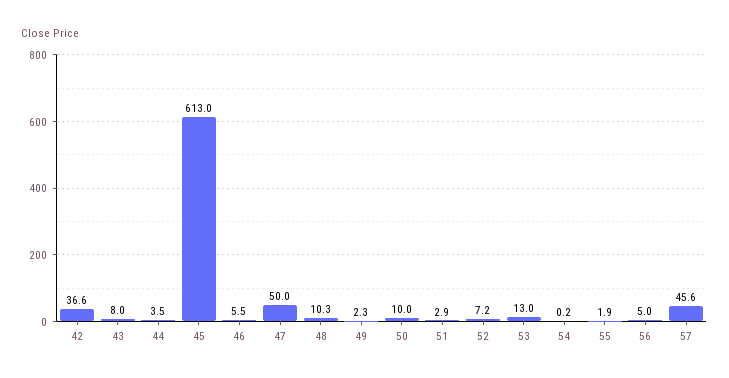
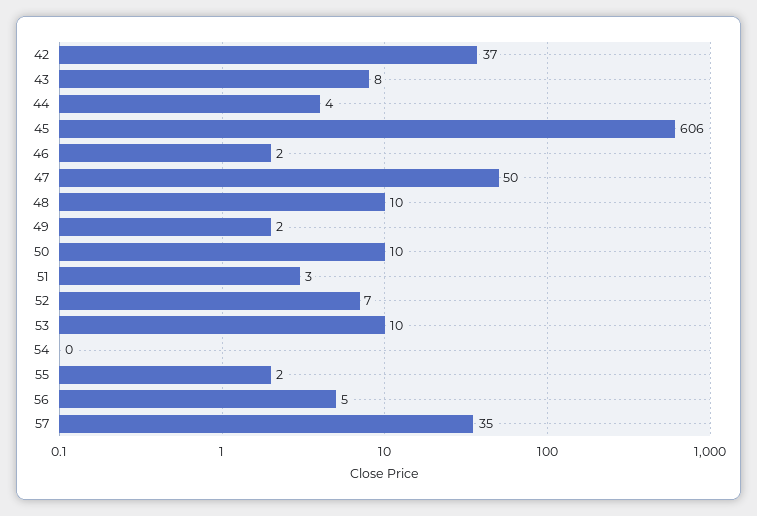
  {
    "42": 36.6,
    "43": 8,
    "44": 3.5,
-   "45": 613,
+   "45": 606,
-   "46": 5.5,
+   "46": 2,
    "47": 50,
    "48": 10.3,
    "49": 2.3,
    "50": 10,
    "51": 2.9,
    "52": 7.2,
-   "53": 13,
+   "53": 10,
    "54": 0.2,
    "55": 1.9,
    "56": 5,
-   "57": 45.6
+   "57": 35
  }

